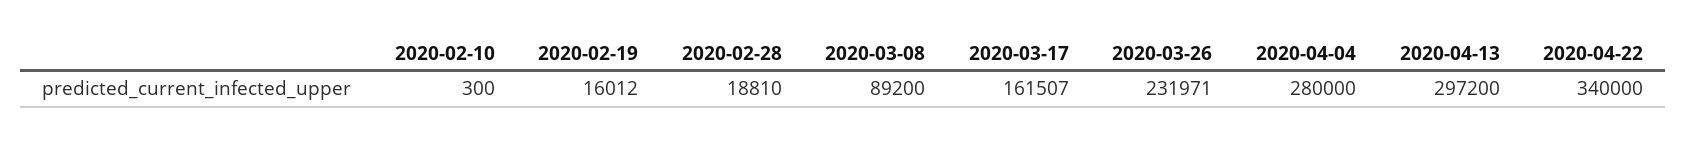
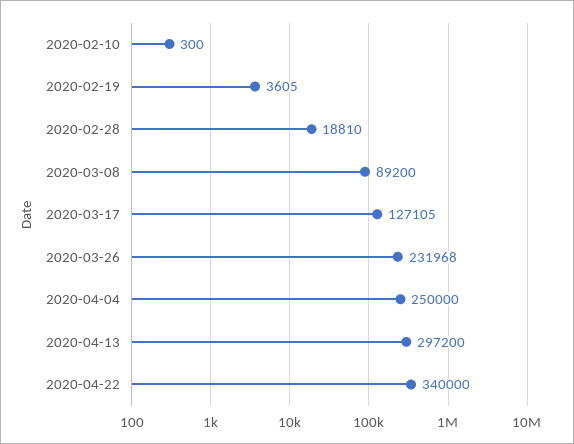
  {
    "2020-02-10": 300,
-   "2020-02-19": 16012,
+   "2020-02-19": 3605,
    "2020-02-28": 18810,
    "2020-03-08": 89200,
-   "2020-03-17": 161507,
+   "2020-03-17": 127105,
-   "2020-03-26": 231971,
+   "2020-03-26": 231968,
-   "2020-04-04": 280000,
+   "2020-04-04": 250000,
    "2020-04-13": 297200,
    "2020-04-22": 340000
  }

